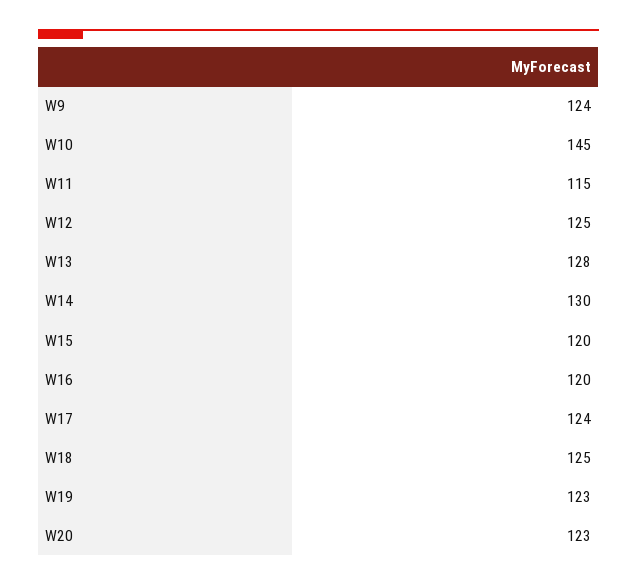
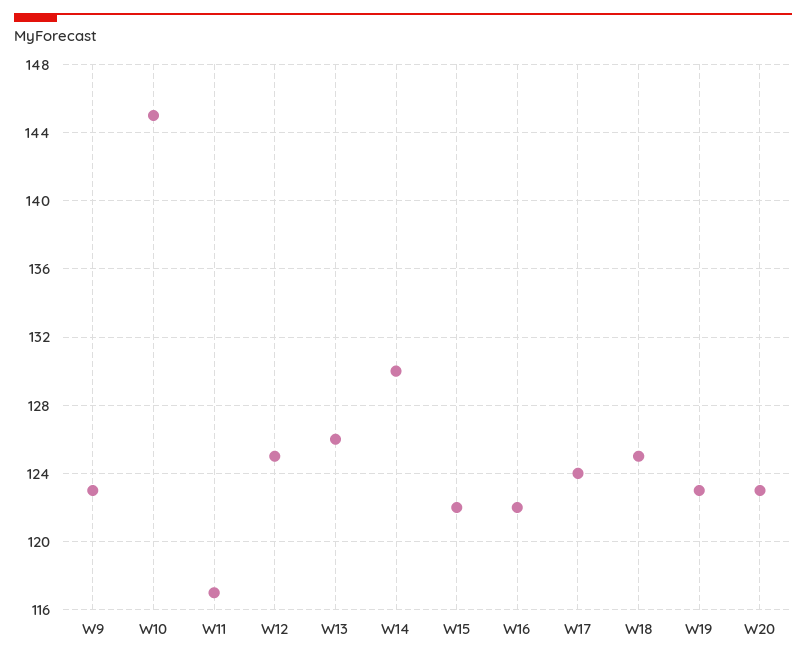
  {
-   "W9": 124,
+   "W9": 123,
    "W10": 145,
-   "W11": 115,
+   "W11": 117,
    "W12": 125,
-   "W13": 128,
+   "W13": 126,
    "W14": 130,
-   "W15": 120,
+   "W15": 122,
-   "W16": 120,
+   "W16": 122,
    "W17": 124,
    "W18": 125,
    "W19": 123,
    "W20": 123
  }

